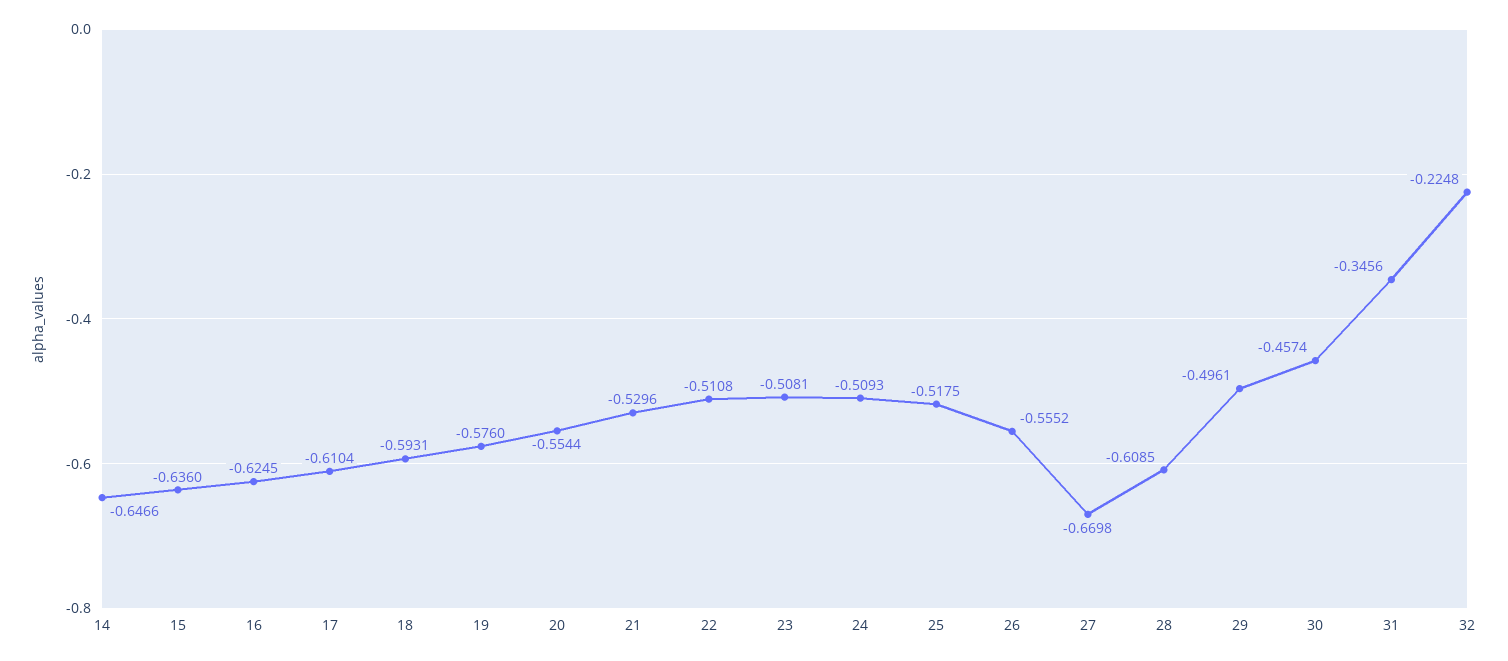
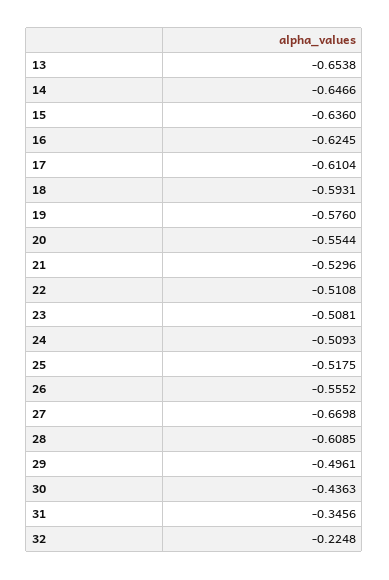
  {
    "14": -0.6466,
    "15": -0.636,
    "16": -0.6245,
    "17": -0.6104,
    "18": -0.5931,
    "19": -0.576,
    "20": -0.5544,
    "21": -0.5296,
    "22": -0.5108,
    "23": -0.5081,
    "24": -0.5093,
    "25": -0.5175,
    "26": -0.5552,
    "27": -0.6698,
    "28": -0.6085,
    "29": -0.4961,
-   "30": -0.4574,
+   "30": -0.4363,
    "31": -0.3456,
-   "32": -0.2248
+   "32": -0.2248,
+   "13": -0.6538
  }

